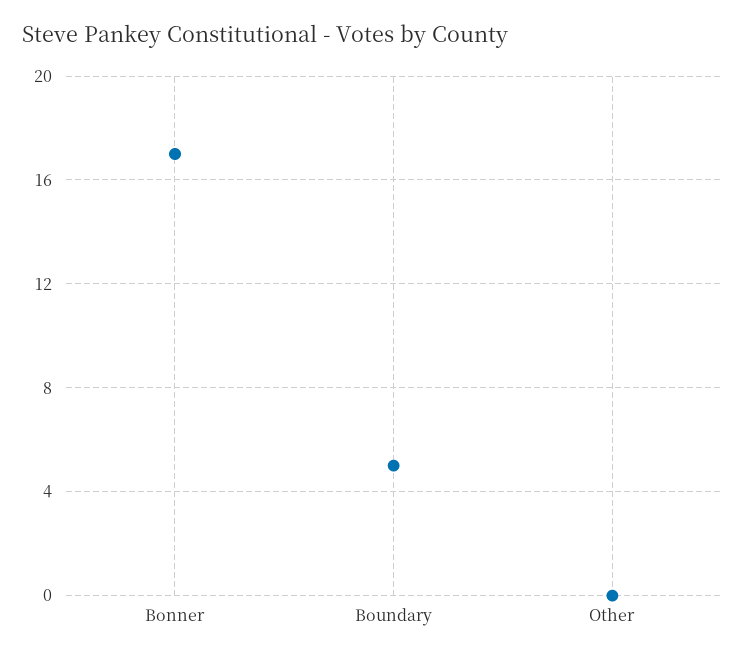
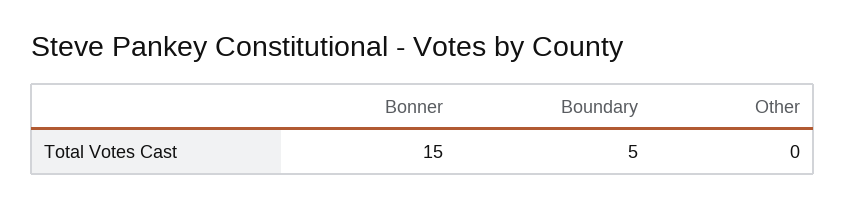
  {
-   "Bonner": 17,
+   "Bonner": 15,
    "Boundary": 5,
    "Other": 0
  }

